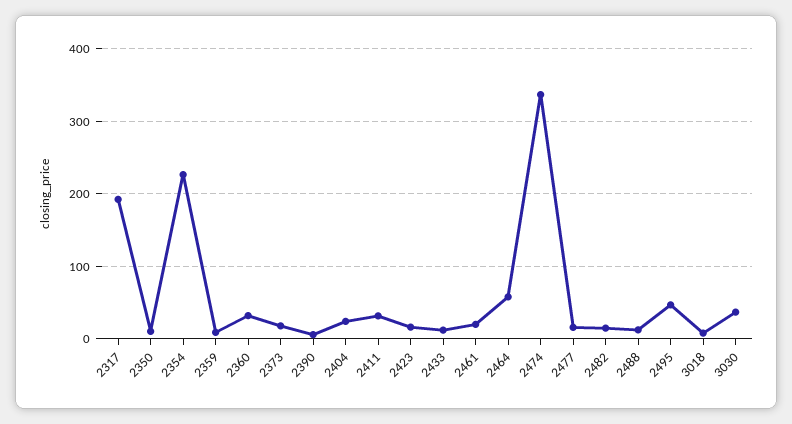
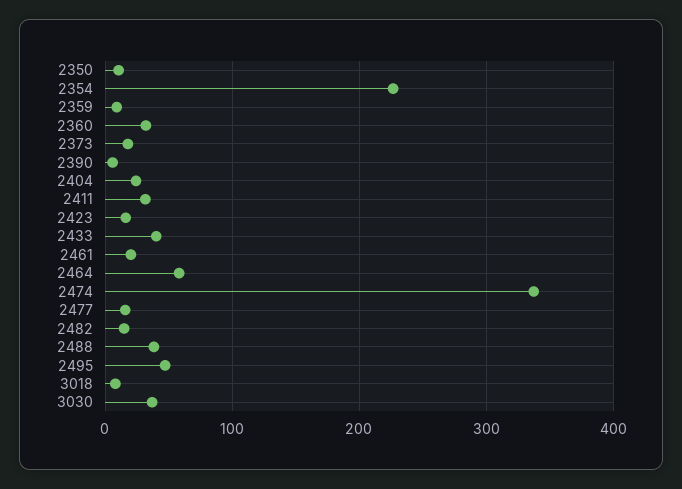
  {
-   "2317": 190,
    "2350": 10,
    "2354": 230,
    "2359": 10,
    "2360": 30,
    "2373": 20,
    "2390": 10,
    "2404": 20,
    "2411": 30,
    "2423": 20,
-   "2433": 10,
+   "2433": 40,
    "2461": 20,
    "2464": 60,
    "2474": 340,
    "2477": 20,
    "2482": 20,
-   "2488": 10,
+   "2488": 40,
    "2495": 50,
    "3018": 10,
    "3030": 40
  }

